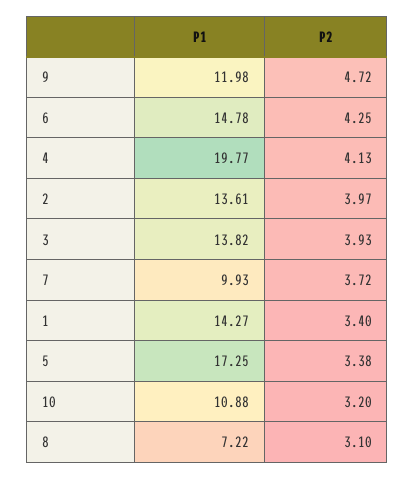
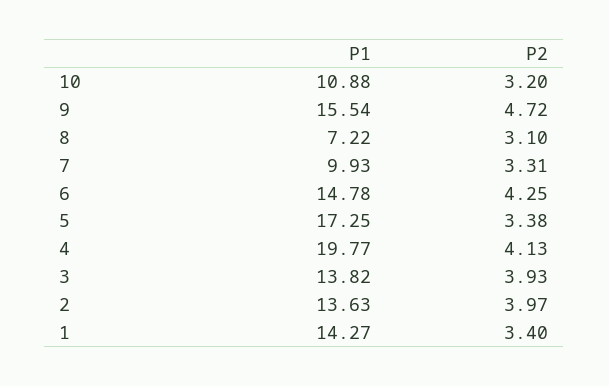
  {
    "P1": {
-     "9": 11.98,
+     "9": 15.54,
      "6": 14.78,
      "4": 19.77,
-     "2": 13.61,
+     "2": 13.63,
      "3": 13.82,
      "7": 9.93,
      "1": 14.27,
      "5": 17.25,
      "10": 10.88,
      "8": 7.22
    },
    "P2": {
      "9": 4.72,
      "6": 4.25,
      "4": 4.13,
      "2": 3.97,
      "3": 3.93,
-     "7": 3.72,
+     "7": 3.31,
      "1": 3.4,
      "5": 3.38,
      "10": 3.2,
      "8": 3.1
    }
  }

